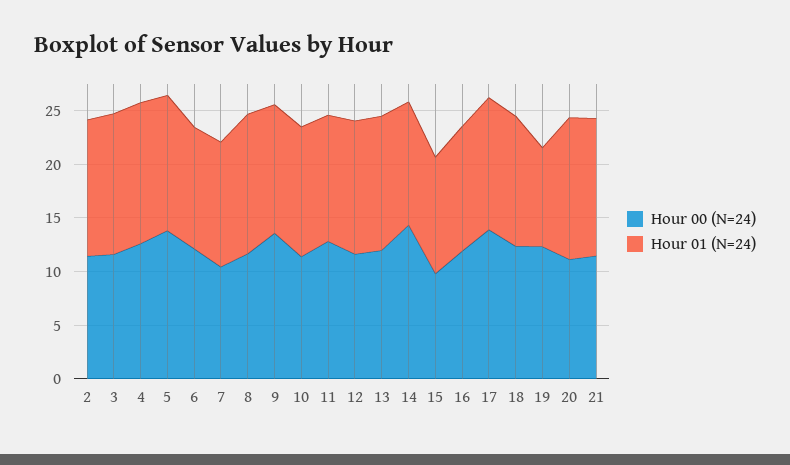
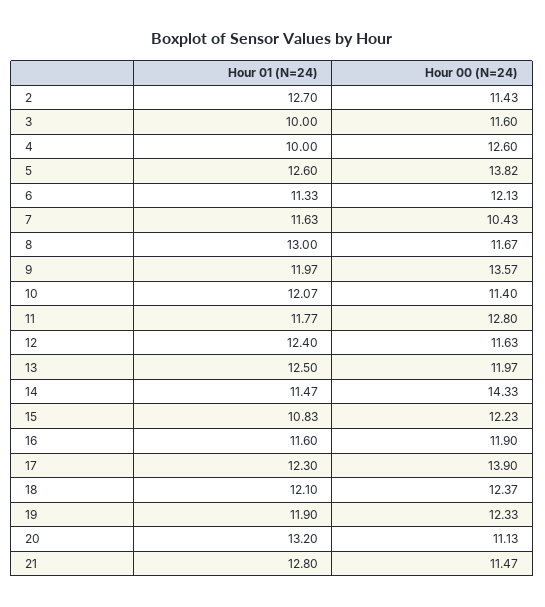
  {
    "Hour 00 (N=24)": {
      "2": 11.43,
      "3": 11.6,
      "4": 12.6,
      "5": 13.82,
      "6": 12.13,
      "7": 10.43,
      "8": 11.67,
      "9": 13.57,
      "10": 11.4,
      "11": 12.8,
      "12": 11.63,
      "13": 11.97,
      "14": 14.33,
-     "15": 10,
+     "15": 12.23,
      "16": 11.9,
      "17": 13.9,
      "18": 12.37,
      "19": 12.33,
      "20": 11.13,
      "21": 11.47
    },
    "Hour 01 (N=24)": {
      "2": 12.7,
-     "3": 13,
+     "3": 10,
-     "4": 13,
+     "4": 10,
      "5": 12.6,
      "6": 11.33,
      "7": 11.63,
      "8": 13,
      "9": 11.97,
      "10": 12.07,
      "11": 11.77,
      "12": 12.4,
      "13": 12.5,
      "14": 11.47,
      "15": 10.83,
      "16": 11.6,
      "17": 12.3,
      "18": 12.1,
-     "19": 9,
+     "19": 11.9,
      "20": 13.2,
      "21": 12.8
    }
  }

